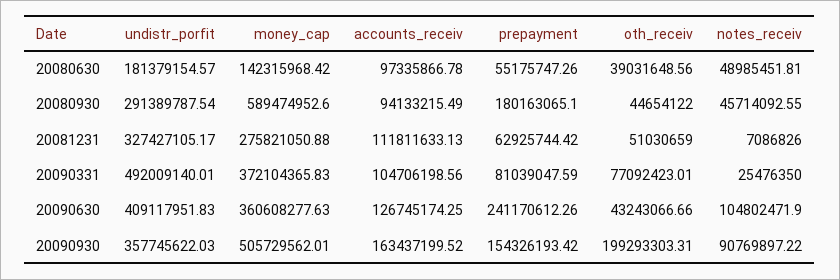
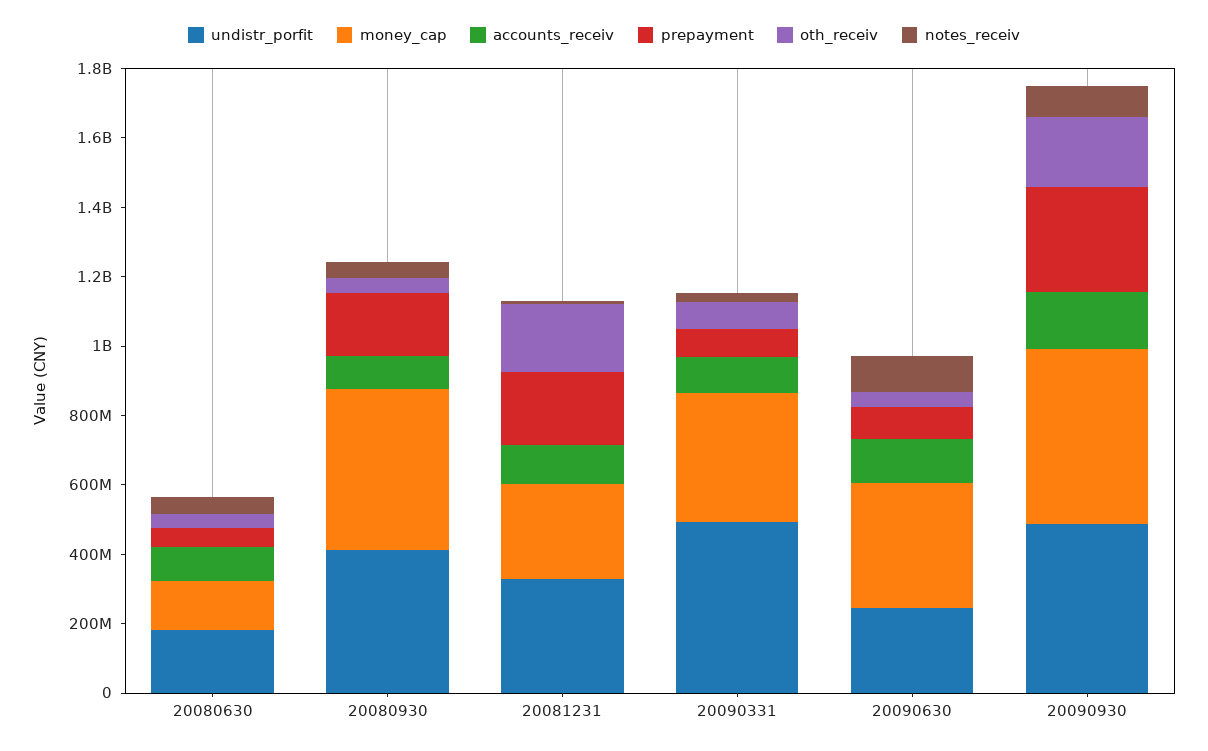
  {
    "undistr_porfit": {
      "20080630": 181379154.57,
-     "20080930": 291389787.54,
+     "20080930": 400000000,
      "20081231": 327427105.17,
      "20090331": 492009140.01,
-     "20090630": 409117951.83,
+     "20090630": 250000000,
-     "20090930": 357745622.03
+     "20090930": 500000000
    },
    "money_cap": {
      "20080630": 142315968.42,
-     "20080930": 589474952.6,
+     "20080930": 450000000,
      "20081231": 275821050.88,
      "20090331": 372104365.83,
      "20090630": 360608277.63,
      "20090930": 505729562.01
    },
    "accounts_receiv": {
      "20080630": 97335866.78,
      "20080930": 94133215.49,
      "20081231": 111811633.13,
      "20090331": 104706198.56,
      "20090630": 126745174.25,
      "20090930": 163437199.52
    },
    "prepayment": {
      "20080630": 55175747.26,
      "20080930": 180163065.1,
-     "20081231": 62925744.42,
+     "20081231": 200000000,
      "20090331": 81039047.59,
-     "20090630": 241170612.26,
+     "20090630": 100000000,
-     "20090930": 154326193.42
+     "20090930": 300000000
    },
    "oth_receiv": {
      "20080630": 39031648.56,
      "20080930": 44654122,
-     "20081231": 51030659,
+     "20081231": 200000000,
      "20090331": 77092423.01,
      "20090630": 43243066.66,
      "20090930": 199293303.31
    },
    "notes_receiv": {
      "20080630": 48985451.81,
      "20080930": 45714092.55,
      "20081231": 7086826,
      "20090331": 25476350,
      "20090630": 104802471.9,
      "20090930": 90769897.22
    }
  }

